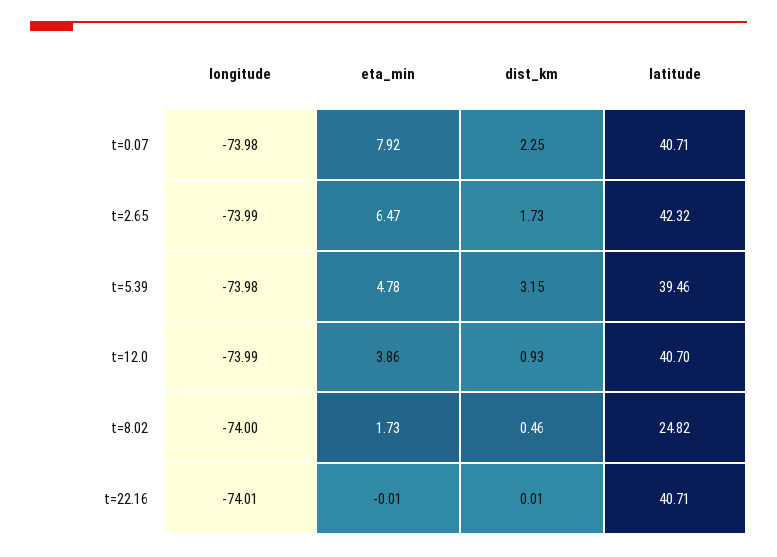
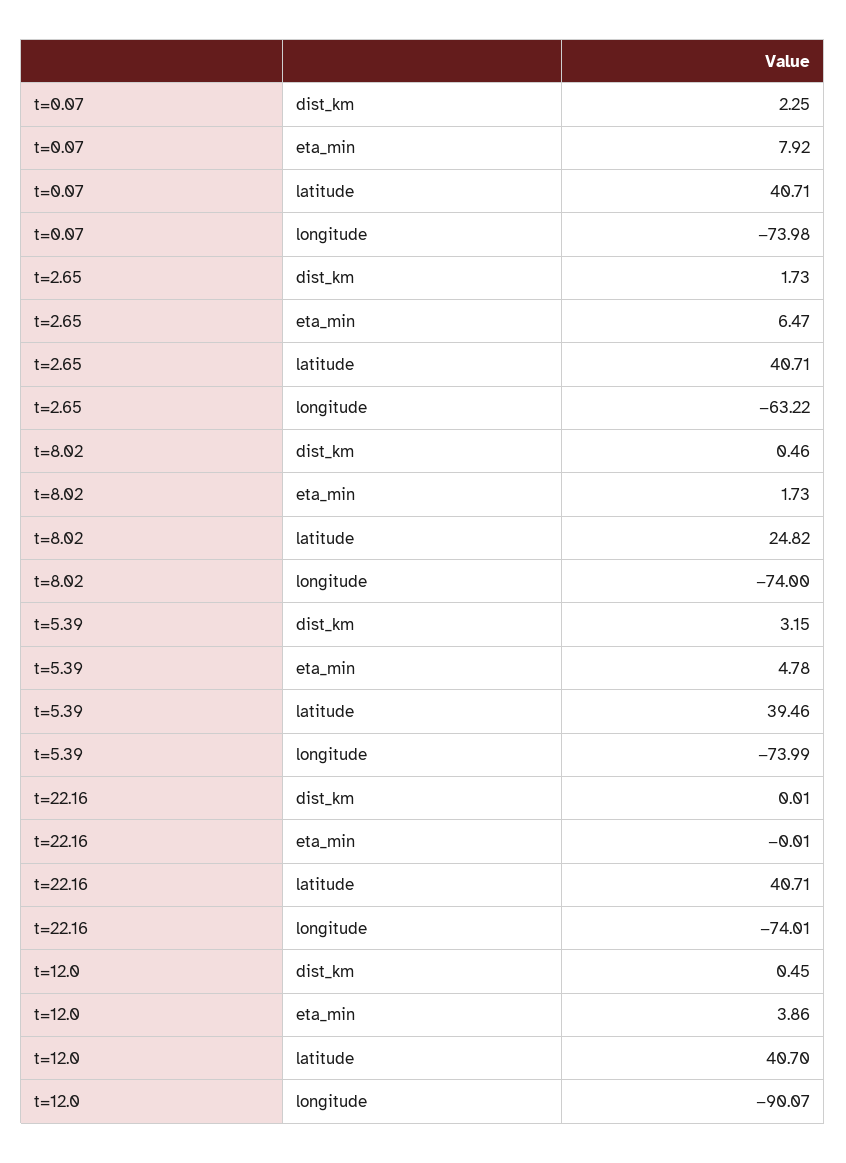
  {
    "longitude": {
      "t=0.07": -73.98,
-     "t=2.65": -73.99,
+     "t=2.65": -63.22,
-     "t=5.39": -73.98,
+     "t=5.39": -73.99,
-     "t=12.0": -73.99,
+     "t=12.0": -90.07,
      "t=8.02": -74,
      "t=22.16": -74.01
    },
    "eta_min": {
      "t=0.07": 7.92,
      "t=2.65": 6.47,
      "t=5.39": 4.78,
      "t=12.0": 3.86,
      "t=8.02": 1.73,
      "t=22.16": -0.01
    },
    "dist_km": {
      "t=0.07": 2.25,
      "t=2.65": 1.73,
      "t=5.39": 3.15,
-     "t=12.0": 0.93,
+     "t=12.0": 0.45,
      "t=8.02": 0.46,
      "t=22.16": 0.01
    },
    "latitude": {
      "t=0.07": 40.71,
-     "t=2.65": 42.32,
+     "t=2.65": 40.71,
      "t=5.39": 39.46,
      "t=12.0": 40.7,
      "t=8.02": 24.82,
      "t=22.16": 40.71
    }
  }

